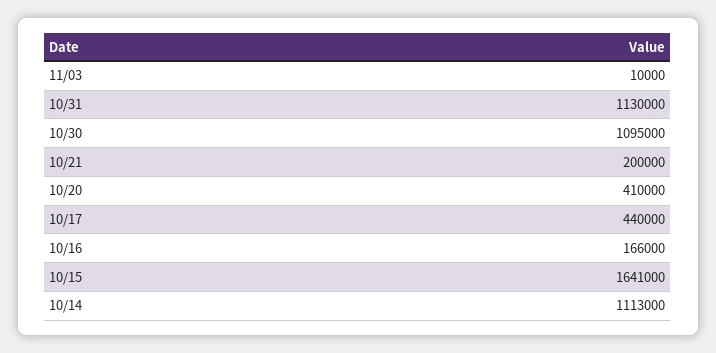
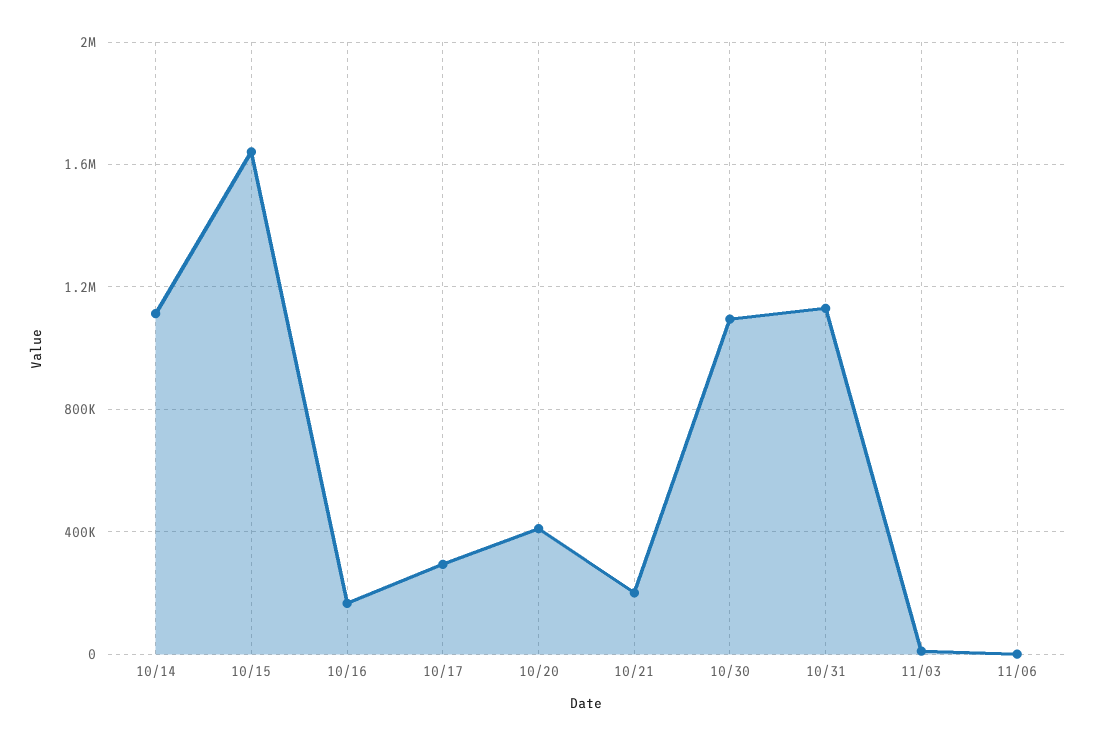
  {
    "11/03": 10000,
    "10/31": 1130000,
    "10/30": 1095000,
    "10/21": 200000,
    "10/20": 410000,
-   "10/17": 440000,
+   "10/17": 300000,
    "10/16": 166000,
    "10/15": 1641000,
-   "10/14": 1113000
+   "10/14": 1113000,
+   "11/06": 0
  }

